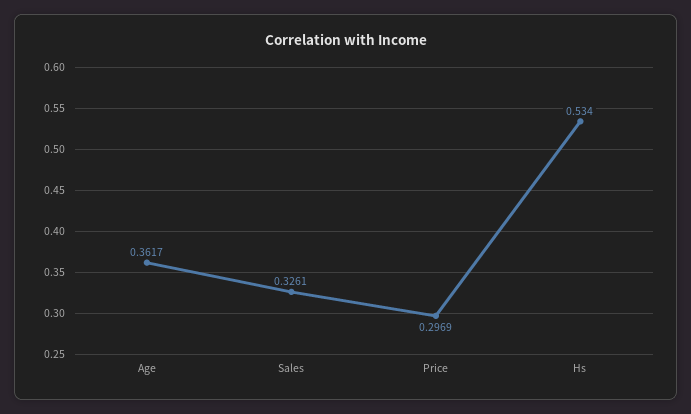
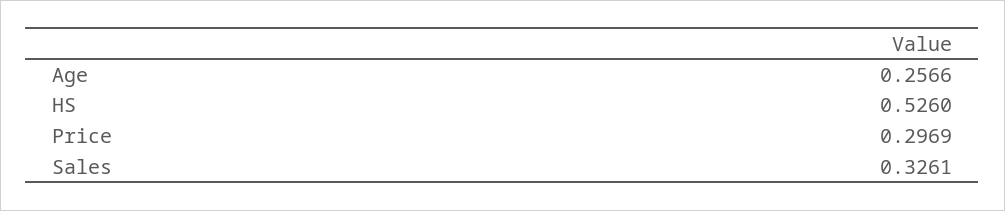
  {
-   "Age": 0.3617,
+   "Age": 0.2566,
    "Sales": 0.3261,
    "Price": 0.2969,
-   "Hs": 0.534
+   "Hs": 0.526
  }

